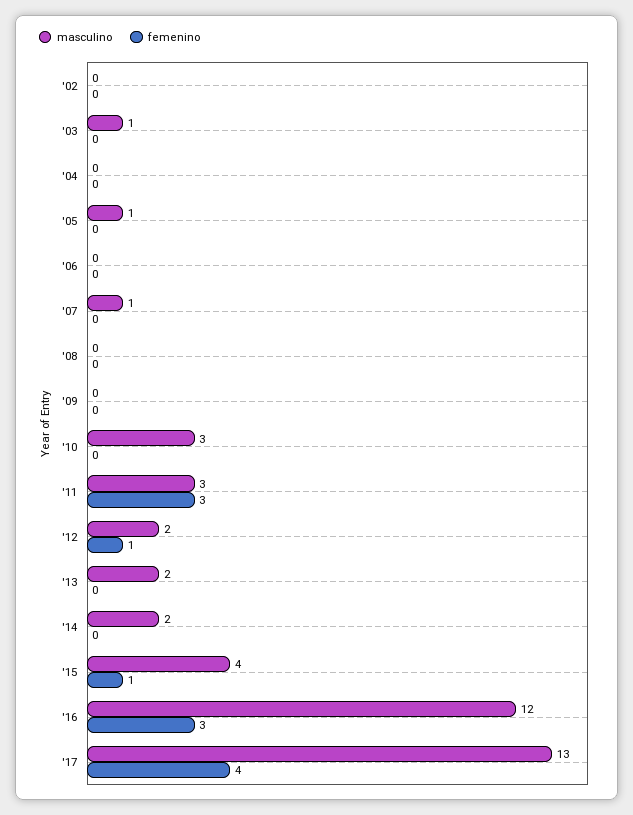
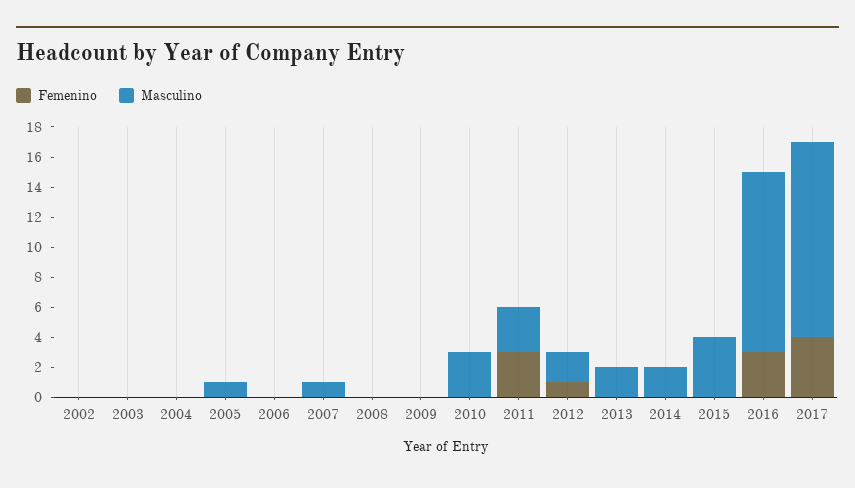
  {
    "masculino": {
      "'02": 0,
-     "'03": 1,
+     "'03": 0,
      "'04": 0,
      "'05": 1,
      "'06": 0,
      "'07": 1,
      "'08": 0,
      "'09": 0,
      "'10": 3,
      "'11": 3,
      "'12": 2,
      "'13": 2,
      "'14": 2,
      "'15": 4,
      "'16": 12,
      "'17": 13
    },
    "femenino": {
      "'02": 0,
      "'03": 0,
      "'04": 0,
      "'05": 0,
      "'06": 0,
      "'07": 0,
      "'08": 0,
      "'09": 0,
      "'10": 0,
      "'11": 3,
      "'12": 1,
      "'13": 0,
      "'14": 0,
-     "'15": 1,
+     "'15": 0,
      "'16": 3,
      "'17": 4
    }
  }

